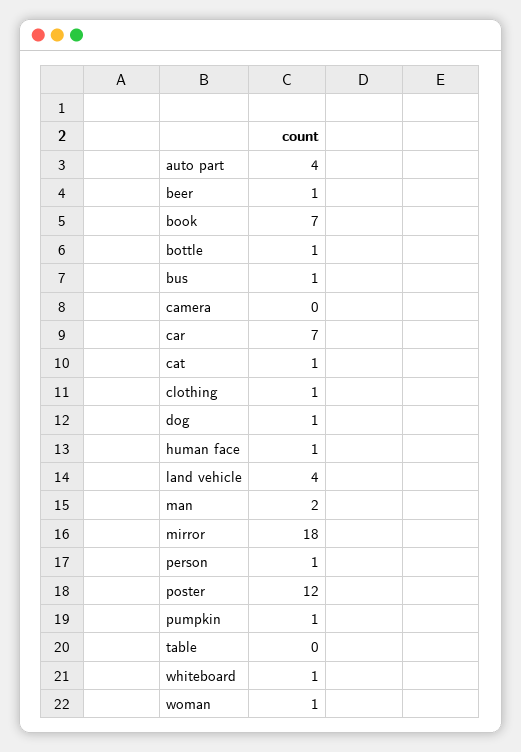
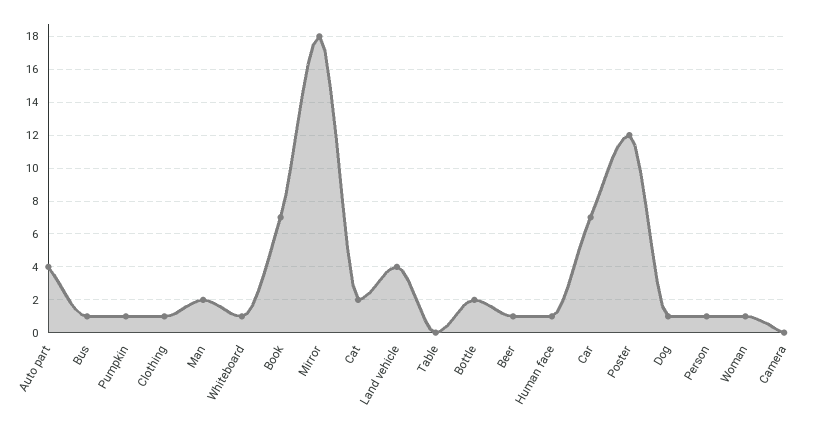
  {
    "auto part": 4,
    "beer": 1,
    "book": 7,
-   "bottle": 1,
+   "bottle": 2,
    "bus": 1,
    "camera": 0,
    "car": 7,
-   "cat": 1,
+   "cat": 2,
    "clothing": 1,
    "dog": 1,
    "human face": 1,
    "land vehicle": 4,
    "man": 2,
    "mirror": 18,
    "person": 1,
    "poster": 12,
    "pumpkin": 1,
    "table": 0,
    "whiteboard": 1,
    "woman": 1
  }

